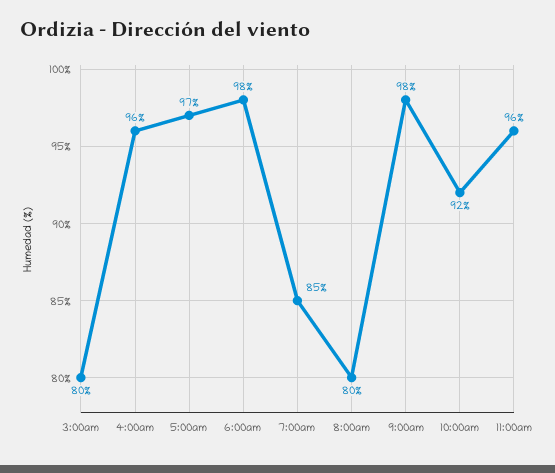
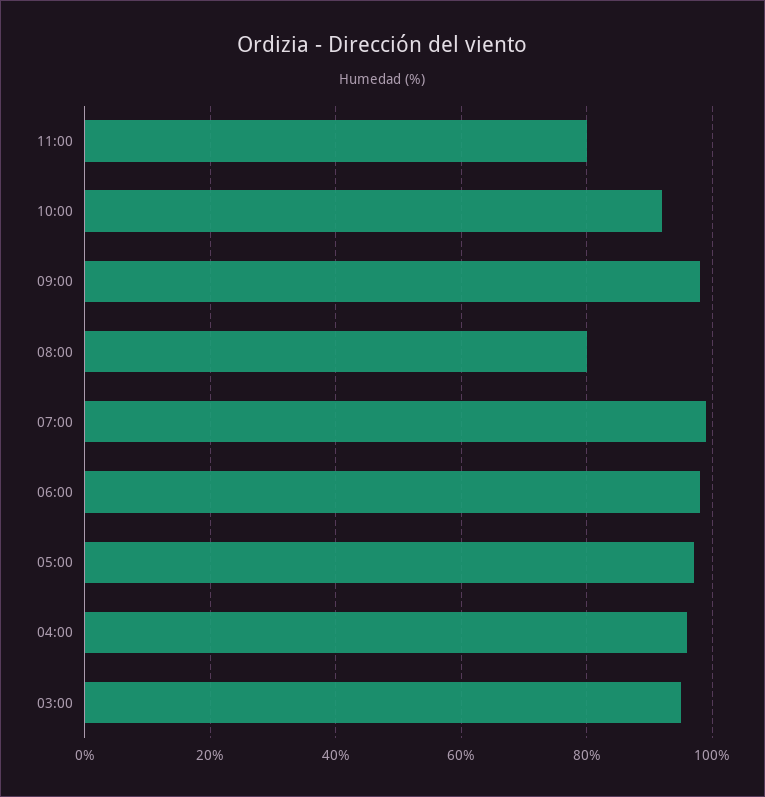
  {
-   "3:00am": 80,
+   "3:00am": 95,
    "4:00am": 96,
    "5:00am": 97,
    "6:00am": 98,
-   "7:00am": 85,
+   "7:00am": 100,
    "8:00am": 80,
    "9:00am": 98,
    "10:00am": 92,
-   "11:00am": 96
+   "11:00am": 80
  }

